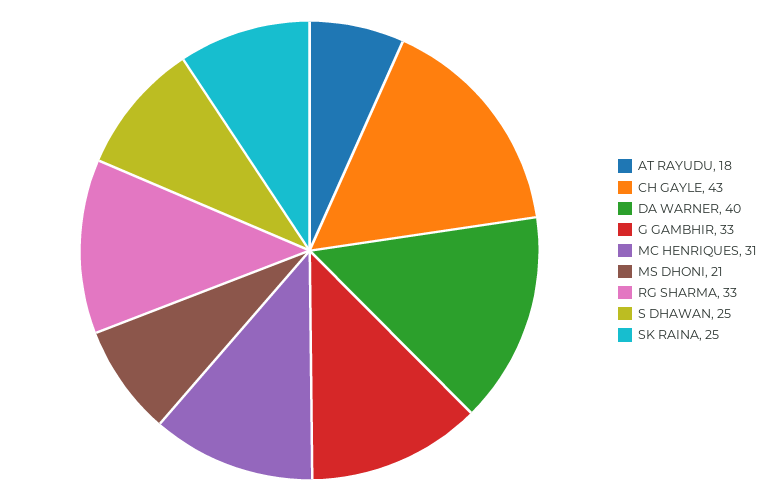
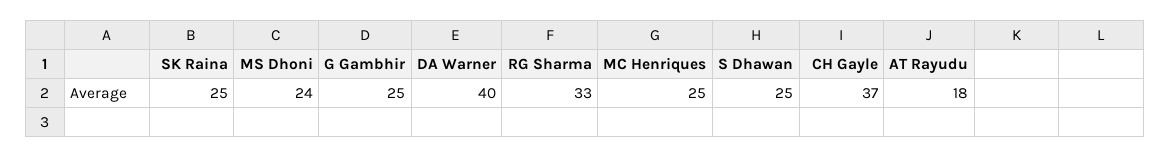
  {
    "AT RAYUDU": 18,
-   "CH GAYLE": 43,
+   "CH GAYLE": 37,
    "DA WARNER": 40,
-   "G GAMBHIR": 33,
+   "G GAMBHIR": 25,
-   "MC HENRIQUES": 31,
+   "MC HENRIQUES": 25,
-   "MS DHONI": 21,
+   "MS DHONI": 24,
    "RG SHARMA": 33,
    "S DHAWAN": 25,
    "SK RAINA": 25
  }

